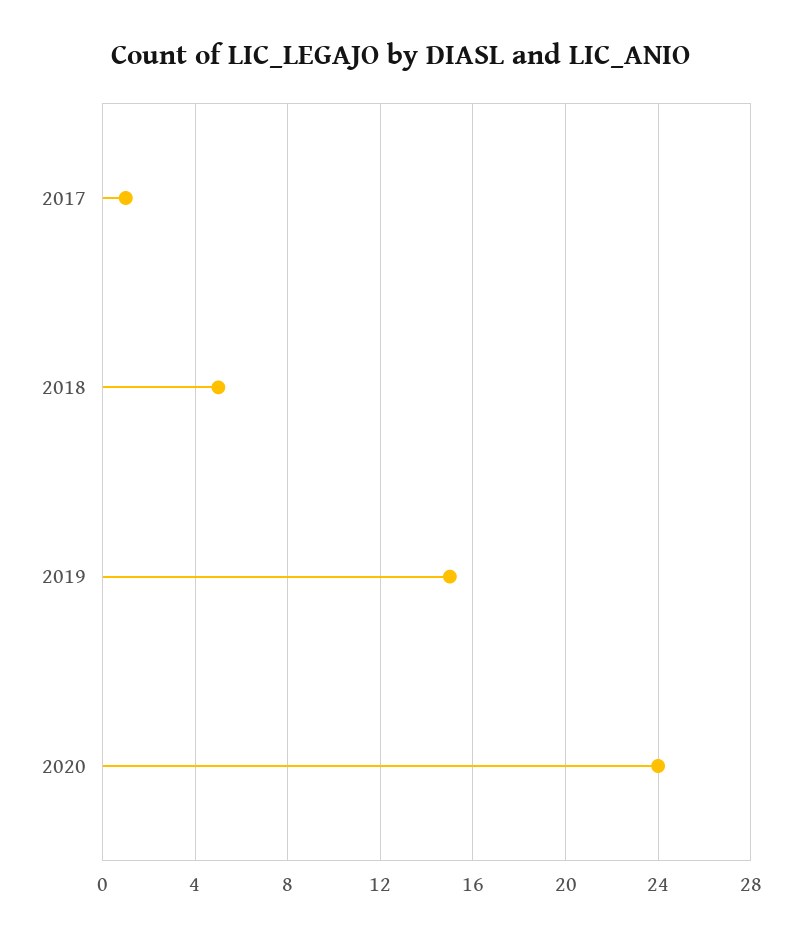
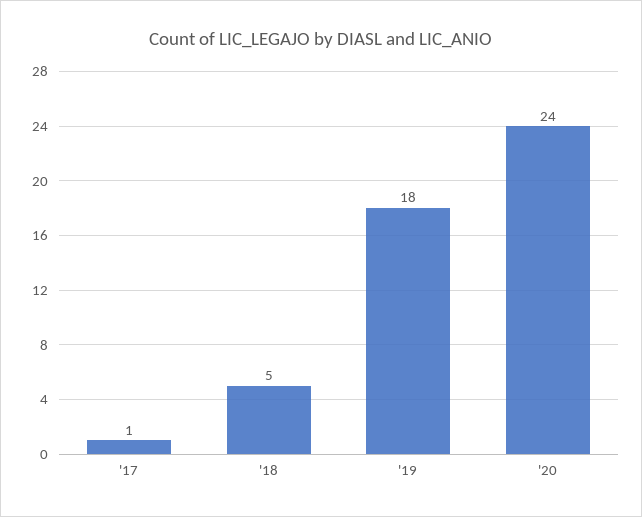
  {
    "2017": 1,
    "2018": 5,
-   "2019": 15,
+   "2019": 18,
    "2020": 24
  }

